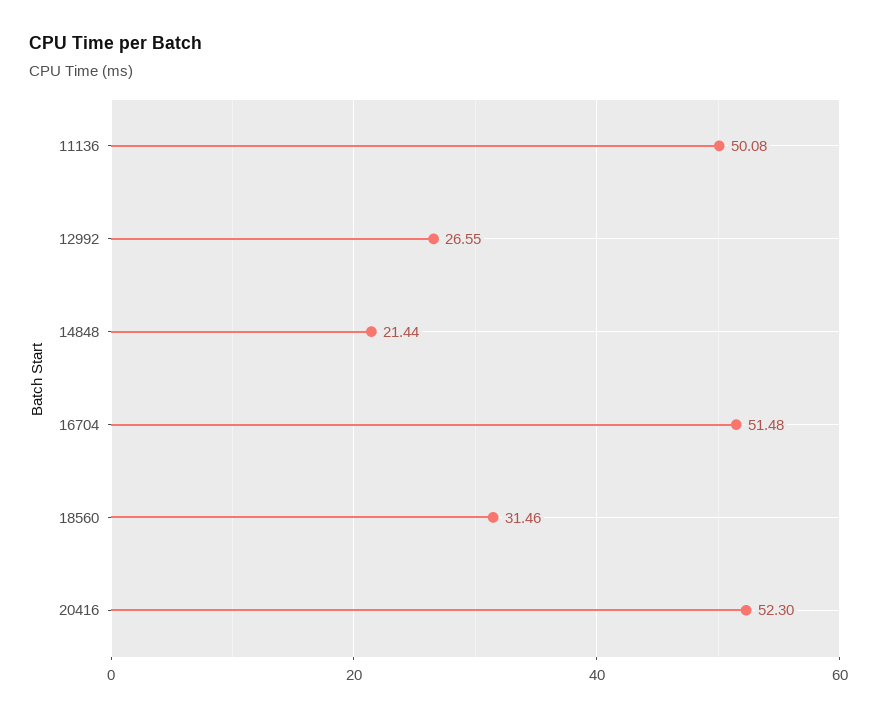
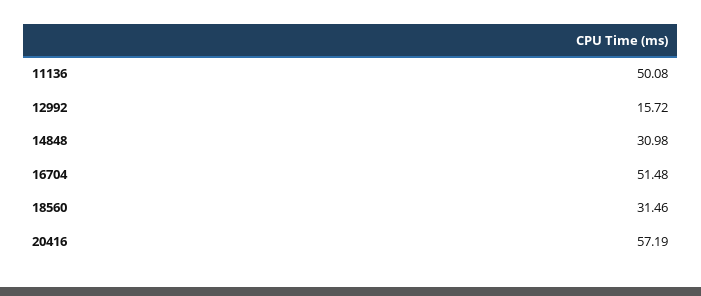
  {
    "11136": 50.08,
-   "12992": 26.55,
+   "12992": 15.72,
-   "14848": 21.44,
+   "14848": 30.98,
    "16704": 51.48,
    "18560": 31.46,
-   "20416": 52.3
+   "20416": 57.19
  }

